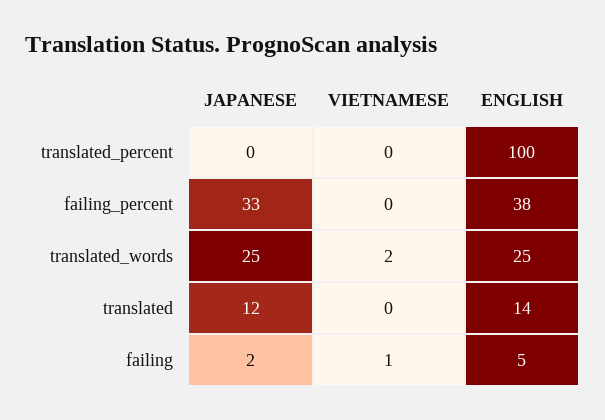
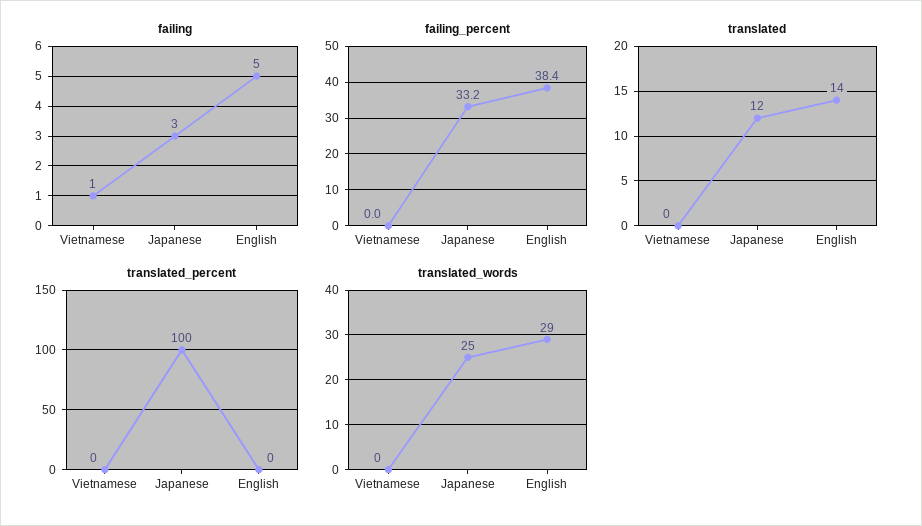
  {
    "translated_percent": {
-     "JAPANESE": 0,
+     "JAPANESE": 100,
      "VIETNAMESE": 0,
-     "ENGLISH": 100
+     "ENGLISH": 0
    },
    "failing_percent": {
      "JAPANESE": 33.2,
      "VIETNAMESE": 0,
      "ENGLISH": 38.4
    },
    "translated_words": {
      "JAPANESE": 25,
-     "VIETNAMESE": 2,
+     "VIETNAMESE": 0,
-     "ENGLISH": 25
+     "ENGLISH": 29
    },
    "translated": {
      "JAPANESE": 12,
      "VIETNAMESE": 0,
      "ENGLISH": 14
    },
    "failing": {
-     "JAPANESE": 2,
+     "JAPANESE": 3,
      "VIETNAMESE": 1,
      "ENGLISH": 5
    }
  }

